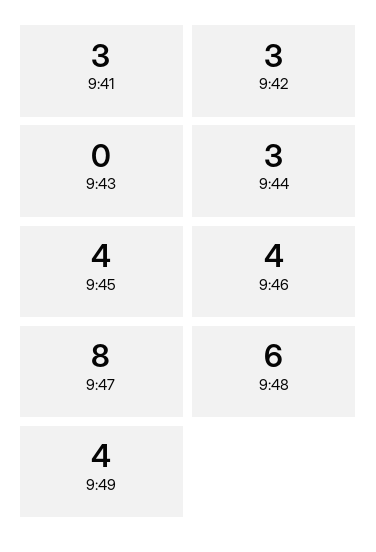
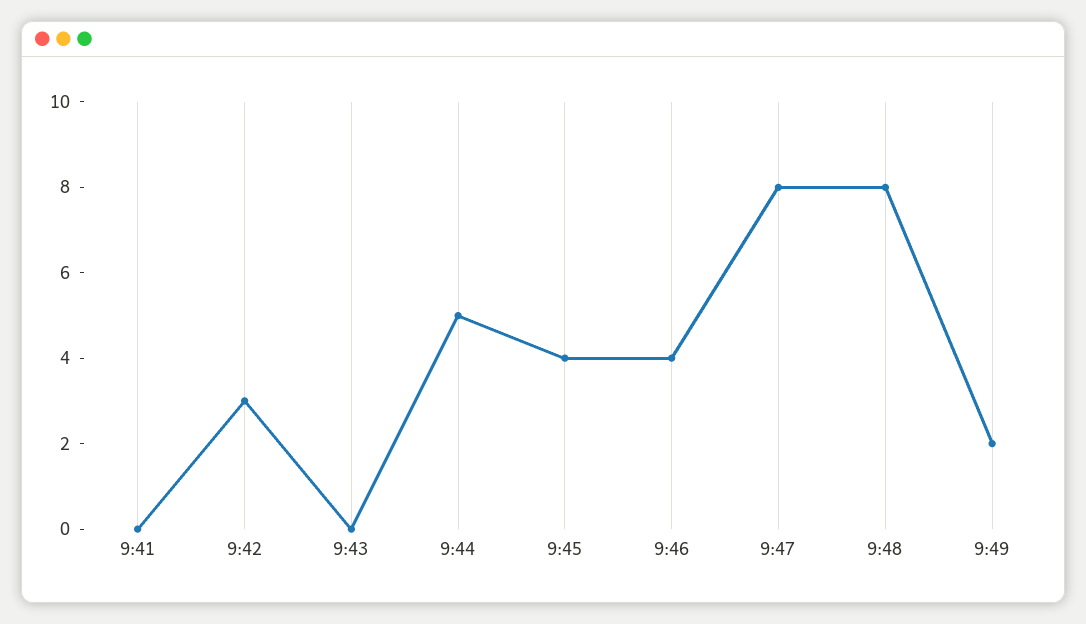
  {
-   "9:41": 3,
+   "9:41": 0,
    "9:42": 3,
    "9:43": 0,
-   "9:44": 3,
+   "9:44": 5,
    "9:45": 4,
    "9:46": 4,
    "9:47": 8,
-   "9:48": 6,
+   "9:48": 8,
-   "9:49": 4
+   "9:49": 2
  }

